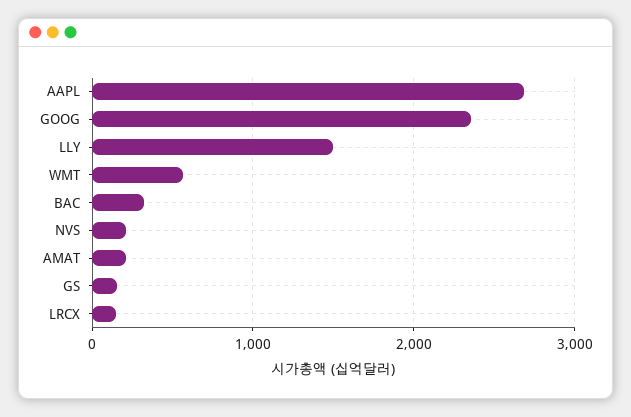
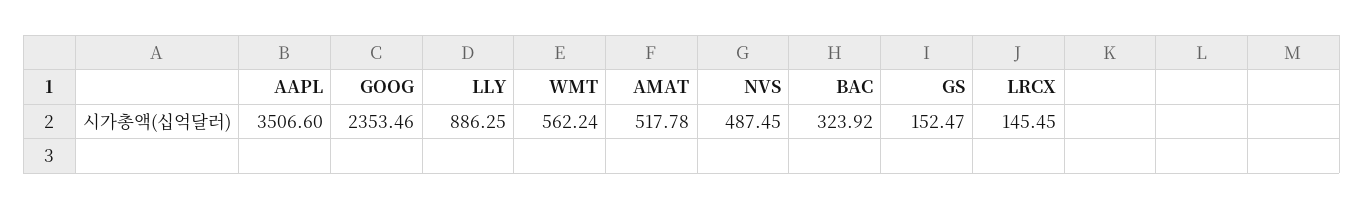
  {
-   "AAPL": 2700,
+   "AAPL": 3506.6,
    "GOOG": 2353.46,
-   "LLY": 1500,
+   "LLY": 886.25,
    "WMT": 562.24,
    "BAC": 323.92,
-   "NVS": 200,
+   "NVS": 487.45,
-   "AMAT": 200,
+   "AMAT": 517.78,
    "GS": 152.47,
    "LRCX": 145.45
  }

